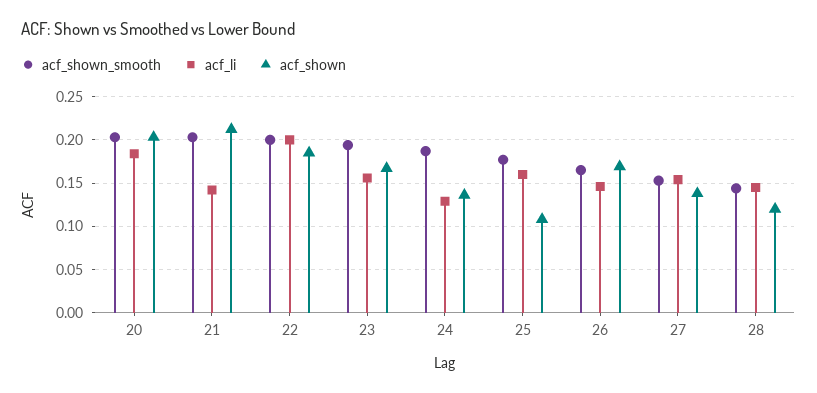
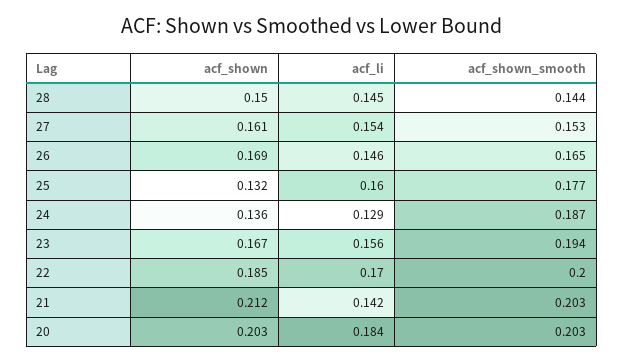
  {
    "acf_shown_smooth": {
      "20": 0.203,
      "21": 0.203,
      "22": 0.2,
      "23": 0.194,
      "24": 0.187,
      "25": 0.177,
      "26": 0.165,
      "27": 0.153,
      "28": 0.144
    },
    "acf_li": {
      "20": 0.184,
      "21": 0.142,
-     "22": 0.2,
+     "22": 0.17,
      "23": 0.156,
      "24": 0.129,
      "25": 0.16,
      "26": 0.146,
      "27": 0.154,
      "28": 0.145
    },
    "acf_shown": {
      "20": 0.203,
      "21": 0.212,
      "22": 0.185,
      "23": 0.167,
      "24": 0.136,
-     "25": 0.11,
+     "25": 0.132,
      "26": 0.169,
-     "27": 0.14,
+     "27": 0.161,
-     "28": 0.12
+     "28": 0.15
    }
  }

